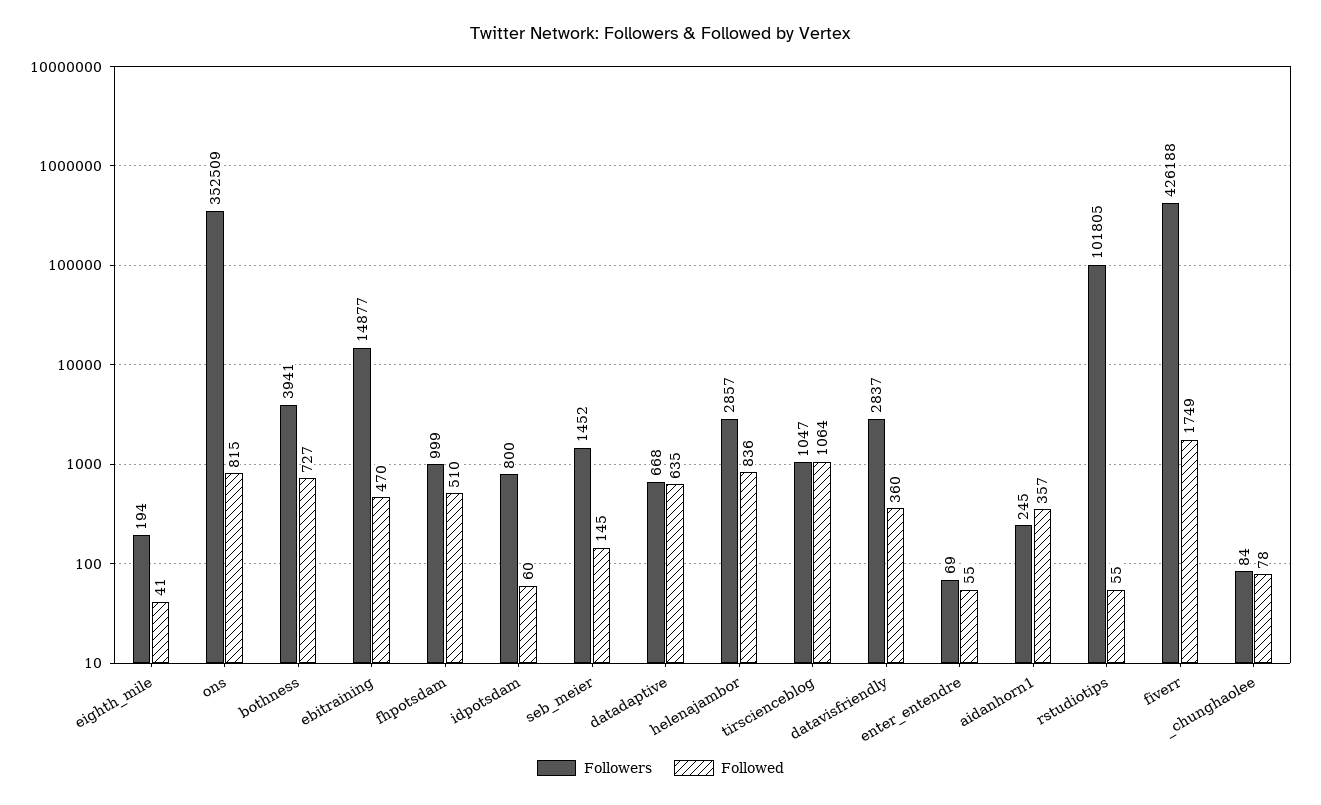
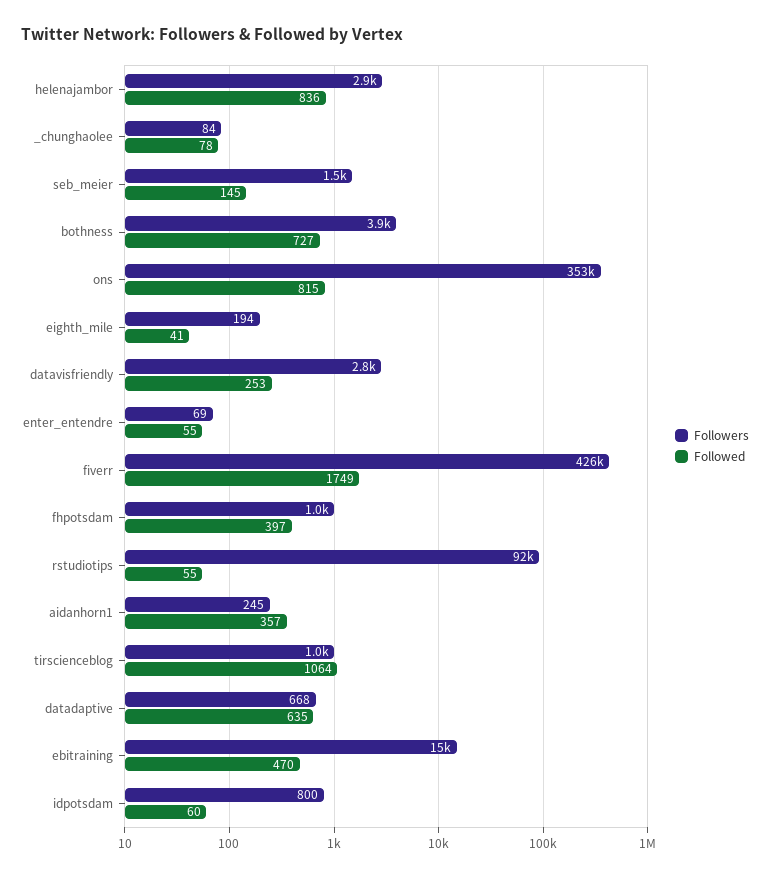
  {
    "Followers": {
      "eighth_mile": 194,
      "ons": 352509,
      "bothness": 3941,
      "ebitraining": 14877,
      "fhpotsdam": 999,
      "idpotsdam": 800,
      "seb_meier": 1452,
      "datadaptive": 668,
      "helenajambor": 2857,
      "tirscienceblog": 1047,
      "datavisfriendly": 2837,
      "enter_entendre": 69,
      "aidanhorn1": 245,
-     "rstudiotips": 101805,
+     "rstudiotips": 92000,
      "fiverr": 426188,
      "_chunghaolee": 84
    },
    "Followed": {
      "eighth_mile": 41,
      "ons": 815,
      "bothness": 727,
      "ebitraining": 470,
-     "fhpotsdam": 510,
+     "fhpotsdam": 397,
      "idpotsdam": 60,
      "seb_meier": 145,
      "datadaptive": 635,
      "helenajambor": 836,
      "tirscienceblog": 1064,
-     "datavisfriendly": 360,
+     "datavisfriendly": 253,
      "enter_entendre": 55,
      "aidanhorn1": 357,
      "rstudiotips": 55,
      "fiverr": 1749,
      "_chunghaolee": 78
    }
  }

